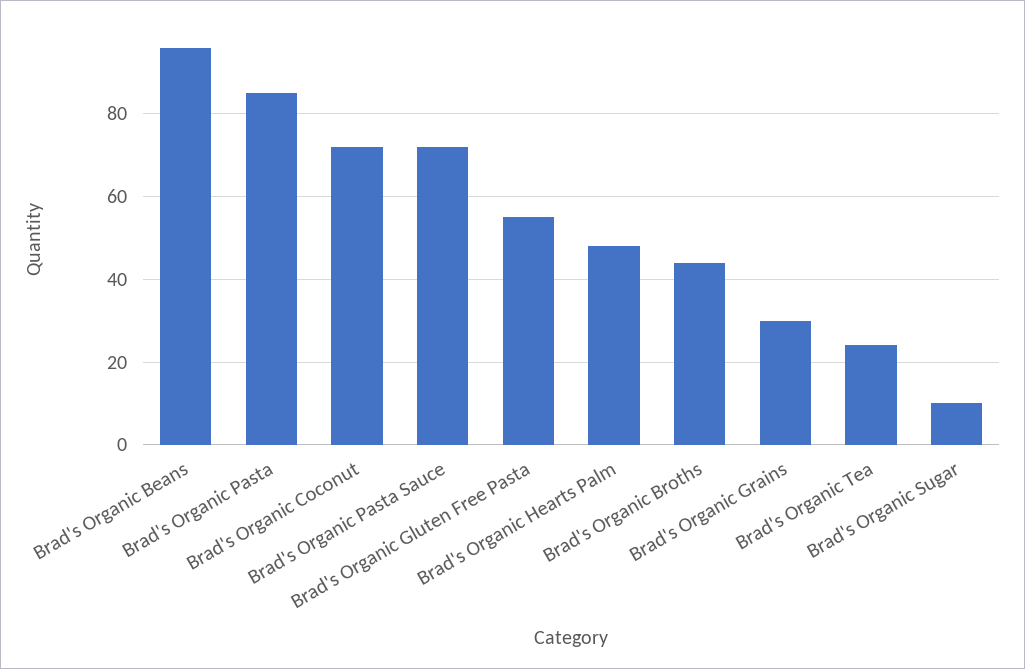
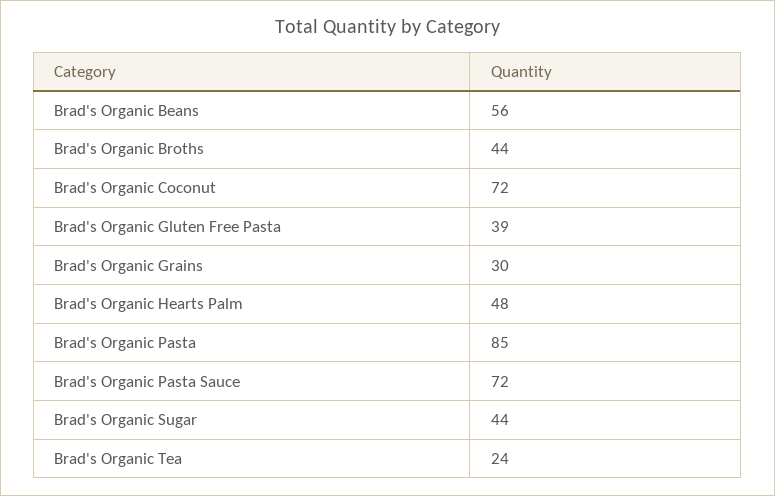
  {
-   "Brad's Organic Beans": 95,
+   "Brad's Organic Beans": 56,
    "Brad's Organic Pasta": 85,
    "Brad's Organic Coconut": 72,
    "Brad's Organic Pasta Sauce": 72,
-   "Brad's Organic Gluten Free Pasta": 55,
+   "Brad's Organic Gluten Free Pasta": 39,
    "Brad's Organic Hearts Palm": 48,
    "Brad's Organic Broths": 44,
    "Brad's Organic Grains": 30,
    "Brad's Organic Tea": 24,
-   "Brad's Organic Sugar": 10
+   "Brad's Organic Sugar": 44
  }

